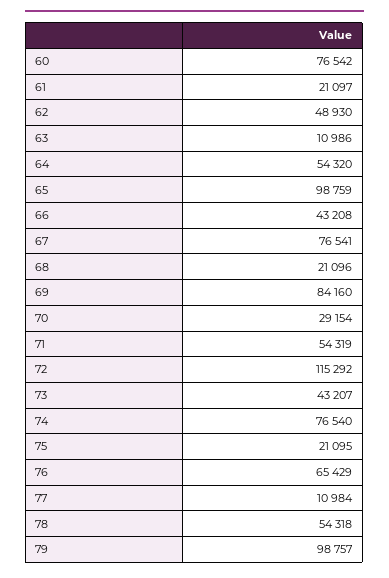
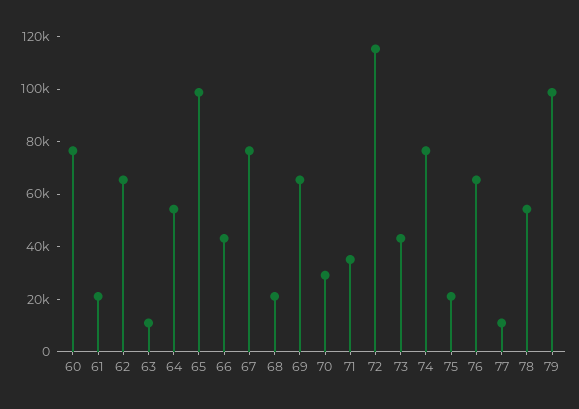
  {
    "60": 76542,
    "61": 21097,
-   "62": 48930,
+   "62": 65000,
    "63": 10986,
    "64": 54320,
    "65": 98759,
    "66": 43208,
    "67": 76541,
    "68": 21096,
-   "69": 84160,
+   "69": 65000,
    "70": 29154,
-   "71": 54319,
+   "71": 35000,
    "72": 115292,
    "73": 43207,
    "74": 76540,
    "75": 21095,
    "76": 65429,
    "77": 10984,
    "78": 54318,
    "79": 98757
  }

